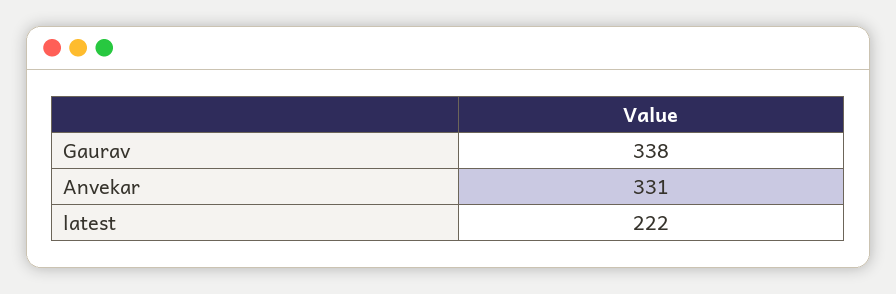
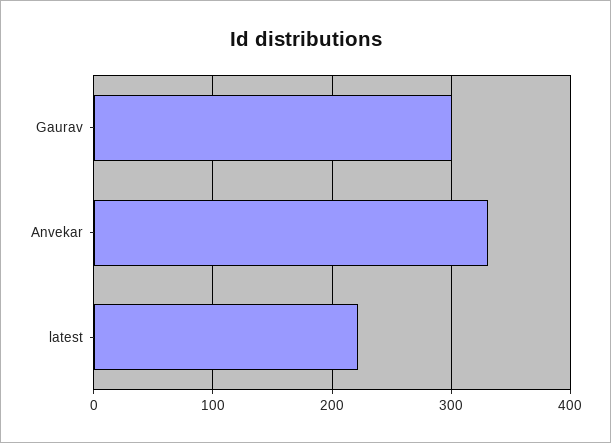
  {
-   "Gaurav": 338,
+   "Gaurav": 300,
    "Anvekar": 331,
    "latest": 222
  }

